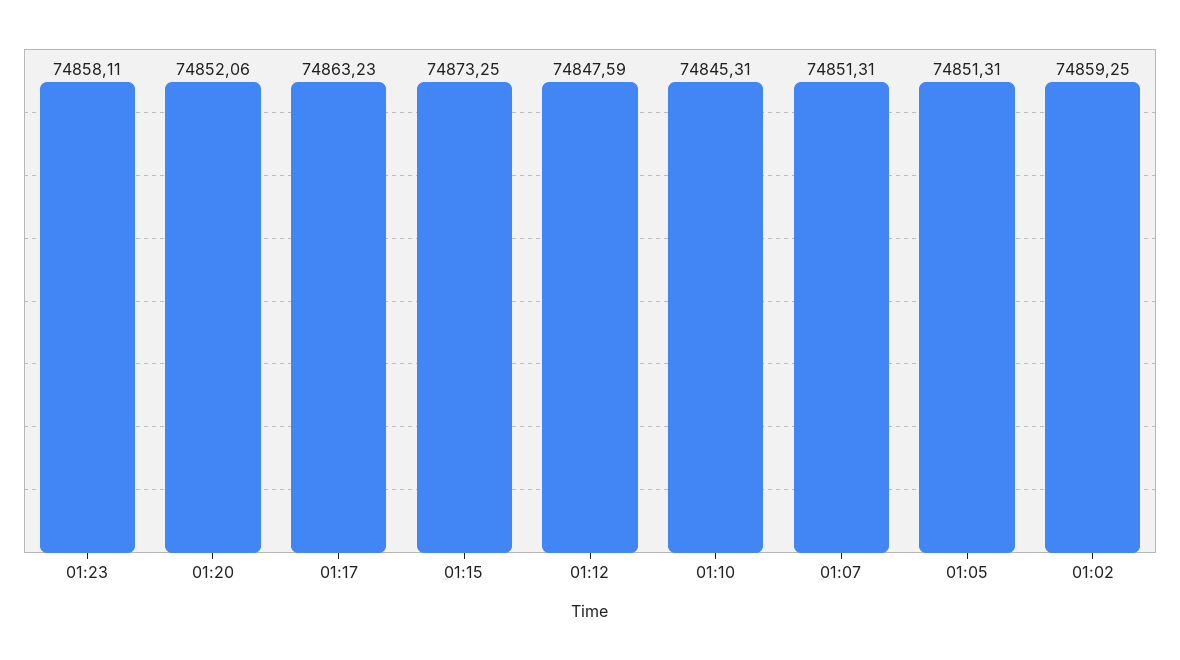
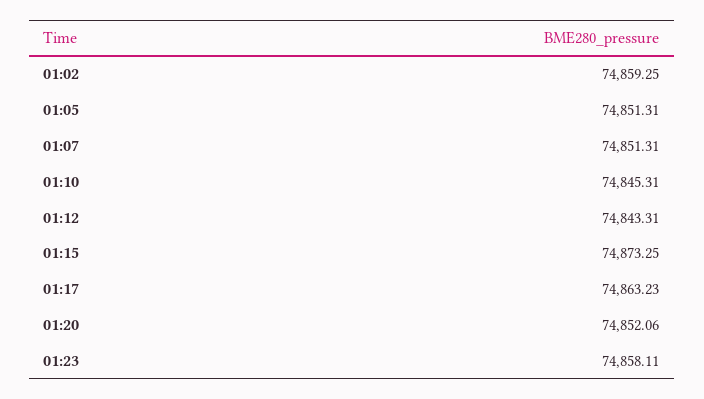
  {
    "01:23": 74858.11,
    "01:20": 74852.06,
    "01:17": 74863.23,
    "01:15": 74873.25,
-   "01:12": 74847.59,
+   "01:12": 74843.31,
    "01:10": 74845.31,
    "01:07": 74851.31,
    "01:05": 74851.31,
    "01:02": 74859.25
  }

